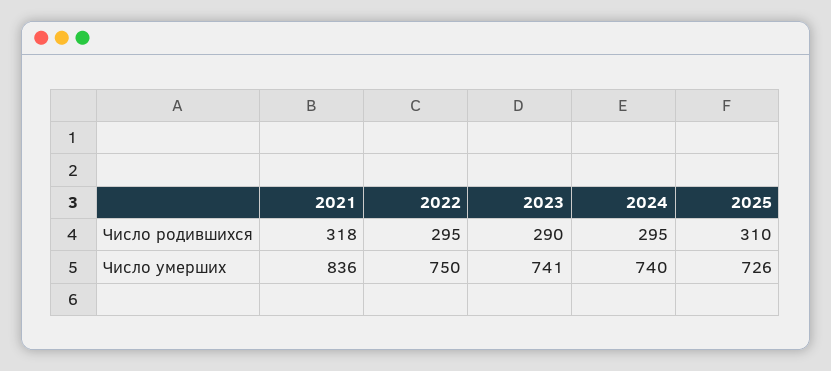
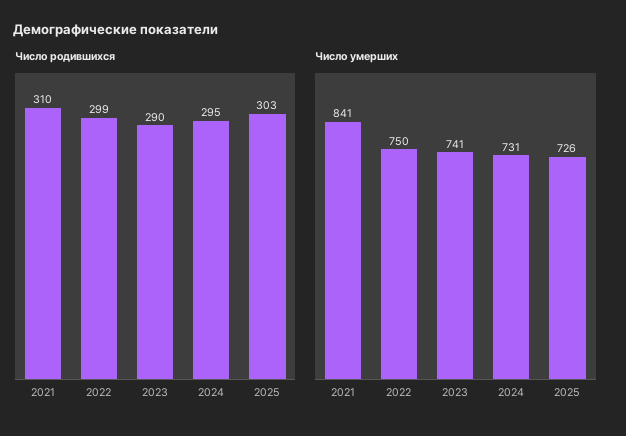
  {
    "Число родившихся": {
-     "2021": 318,
+     "2021": 310,
-     "2022": 295,
+     "2022": 299,
      "2023": 290,
      "2024": 295,
-     "2025": 310
+     "2025": 303
    },
    "Число умерших": {
-     "2021": 836,
+     "2021": 841,
      "2022": 750,
      "2023": 741,
-     "2024": 740,
+     "2024": 731,
      "2025": 726
    }
  }

